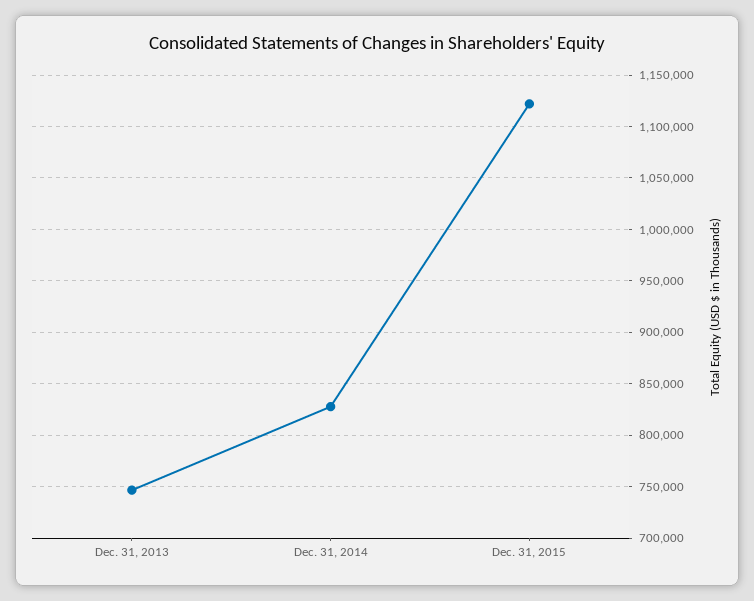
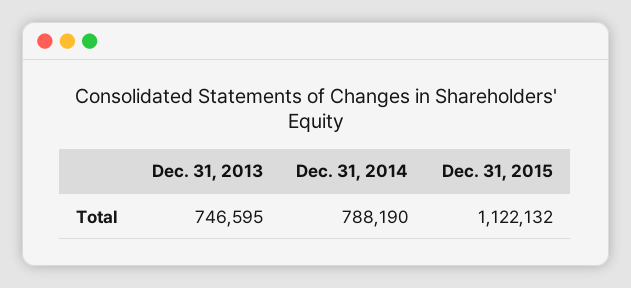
  {
    "Dec. 31, 2013": 746595,
-   "Dec. 31, 2014": 830000,
+   "Dec. 31, 2014": 788190,
    "Dec. 31, 2015": 1122132
  }

